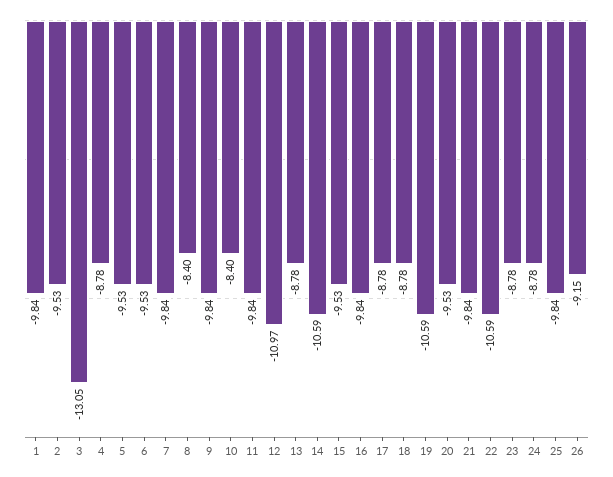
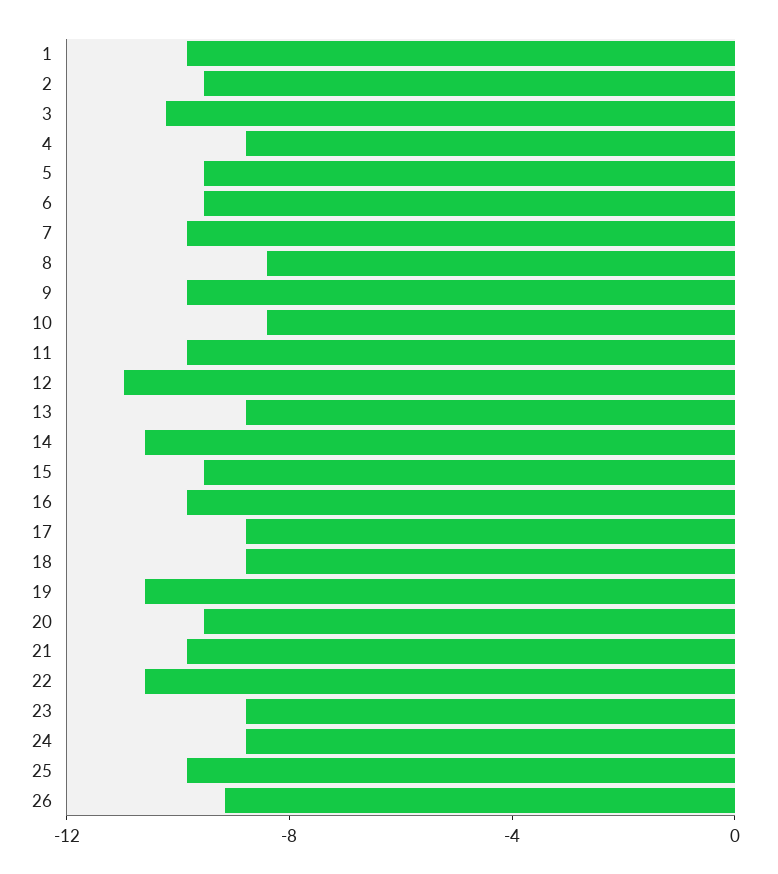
  {
    "1": -9.84,
    "2": -9.53,
-   "3": -13.05,
+   "3": -10,
    "4": -8.78,
    "5": -9.53,
    "6": -9.53,
    "7": -9.84,
    "8": -8.4,
    "9": -9.84,
    "10": -8.4,
    "11": -9.84,
    "12": -10.97,
    "13": -8.78,
    "14": -10.59,
    "15": -9.53,
    "16": -9.84,
    "17": -8.78,
    "18": -8.78,
    "19": -10.59,
    "20": -9.53,
    "21": -9.84,
    "22": -10.59,
    "23": -8.78,
    "24": -8.78,
    "25": -9.84,
    "26": -9.15
  }

